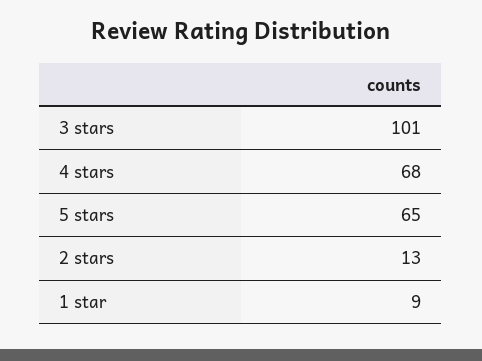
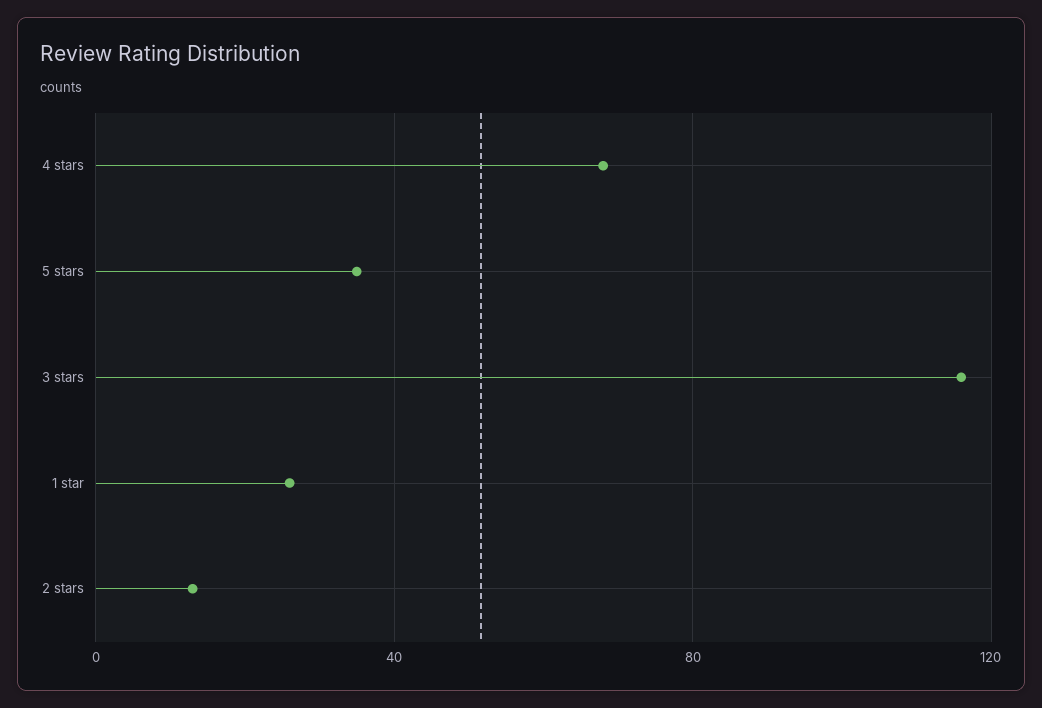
  {
-   "3 stars": 101,
+   "3 stars": 115,
    "4 stars": 68,
-   "5 stars": 65,
+   "5 stars": 35,
    "2 stars": 13,
-   "1 star": 9
+   "1 star": 25
  }

